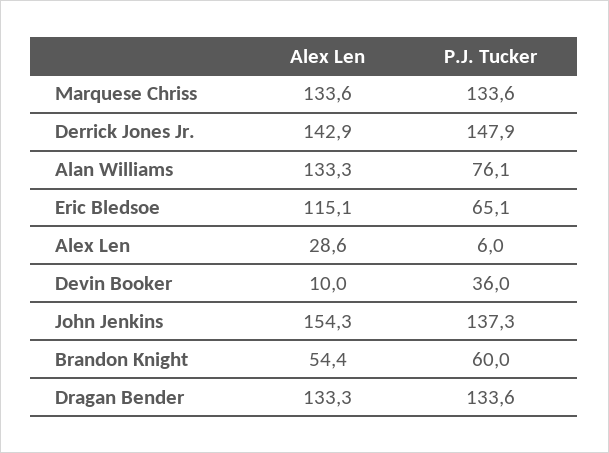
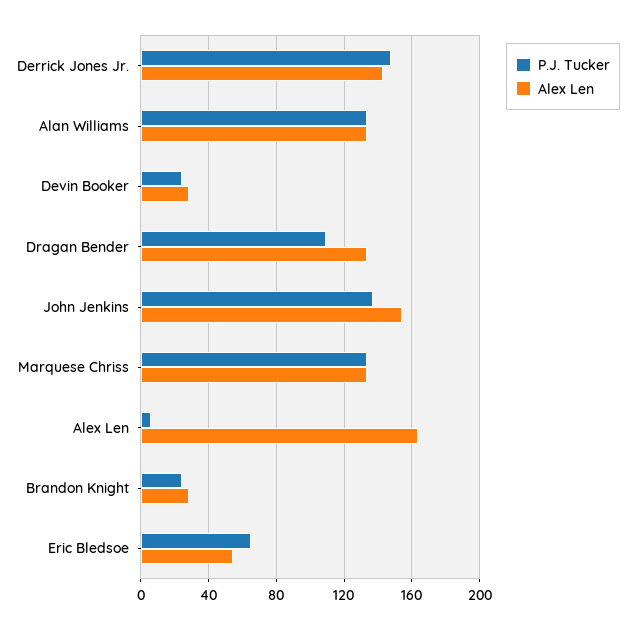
  {
    "Alex Len": {
      "Marquese Chriss": 133.6,
      "Derrick Jones Jr.": 142.9,
      "Alan Williams": 133.3,
-     "Eric Bledsoe": 115.1,
+     "Eric Bledsoe": 55,
-     "Alex Len": 28.6,
+     "Alex Len": 165,
-     "Devin Booker": 10,
+     "Devin Booker": 30,
      "John Jenkins": 154.3,
-     "Brandon Knight": 54.4,
+     "Brandon Knight": 30,
      "Dragan Bender": 133.3
    },
    "P.J. Tucker": {
      "Marquese Chriss": 133.6,
      "Derrick Jones Jr.": 147.9,
-     "Alan Williams": 76.1,
+     "Alan Williams": 135,
      "Eric Bledsoe": 65.1,
      "Alex Len": 6,
-     "Devin Booker": 36,
+     "Devin Booker": 25,
      "John Jenkins": 137.3,
-     "Brandon Knight": 60,
+     "Brandon Knight": 25,
-     "Dragan Bender": 133.6
+     "Dragan Bender": 110
    }
  }

